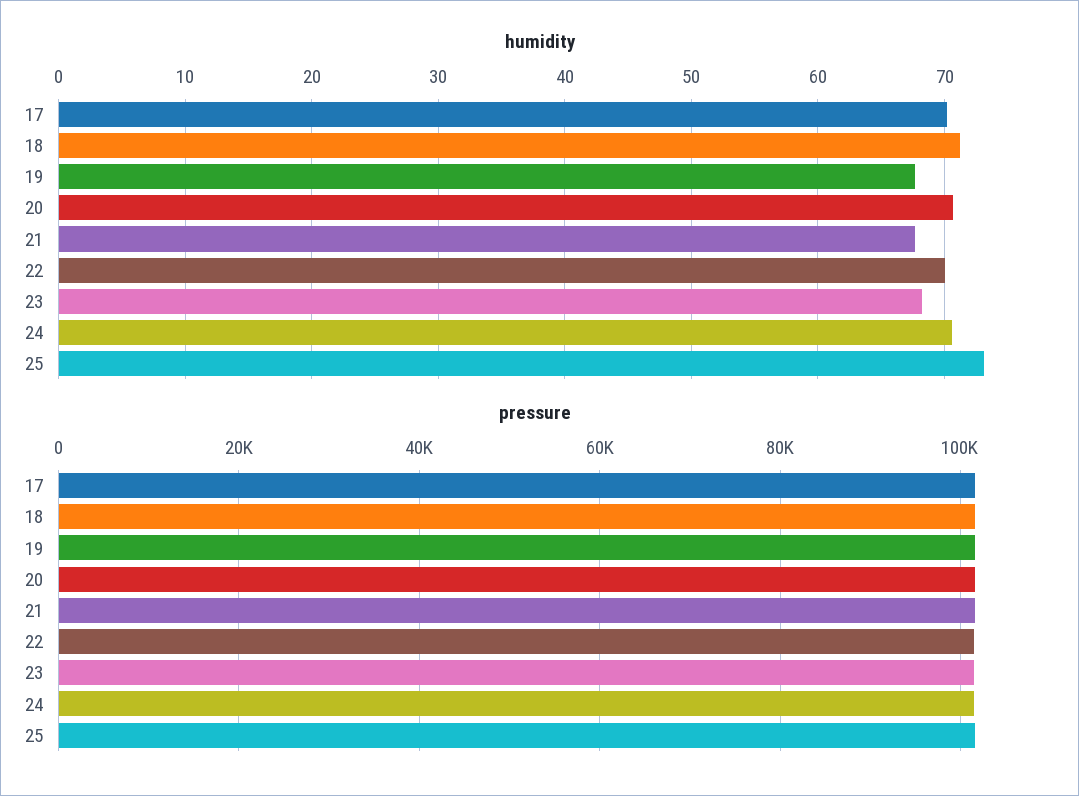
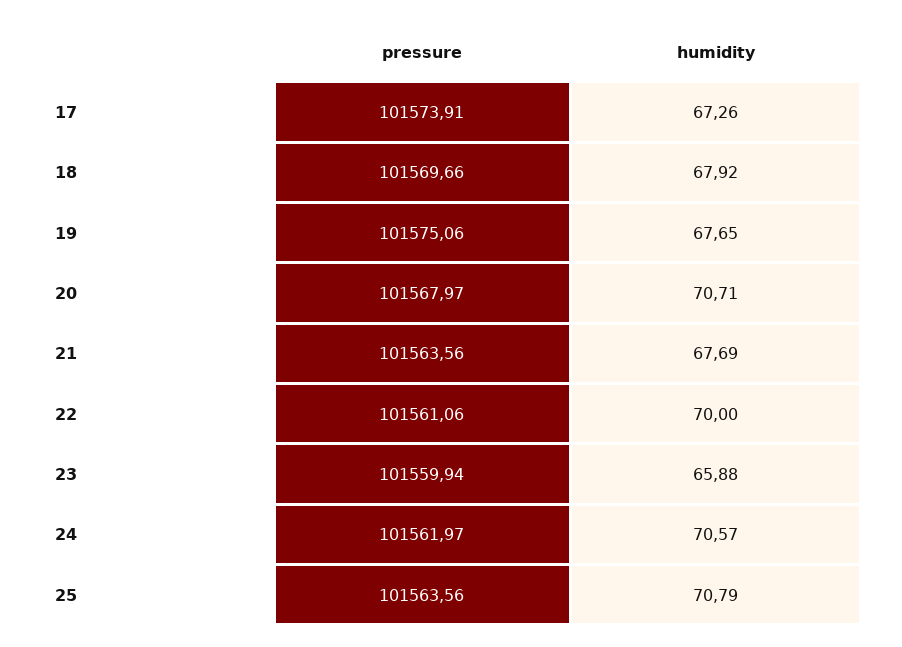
  {
    "humidity": {
-     "17": 70,
+     "17": 67.26,
-     "18": 71,
+     "18": 67.92,
      "19": 67.65,
      "20": 70.71,
      "21": 67.69,
      "22": 70,
-     "23": 68,
+     "23": 65.88,
      "24": 70.57,
-     "25": 73
+     "25": 70.79
    },
    "pressure": {
      "17": 101573.91,
      "18": 101569.66,
      "19": 101575.06,
      "20": 101567.97,
      "21": 101563.56,
      "22": 101561.06,
      "23": 101559.94,
      "24": 101561.97,
      "25": 101563.56
    }
  }

